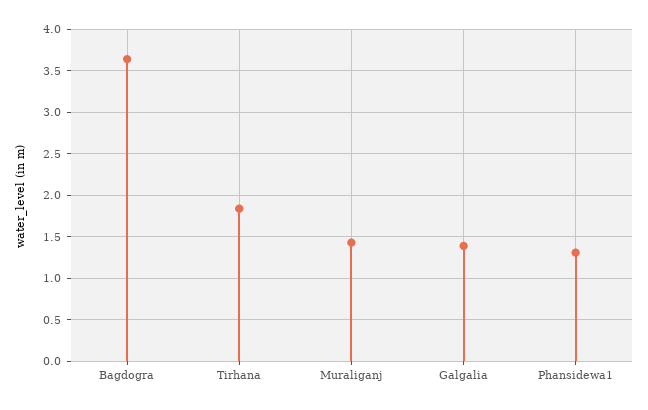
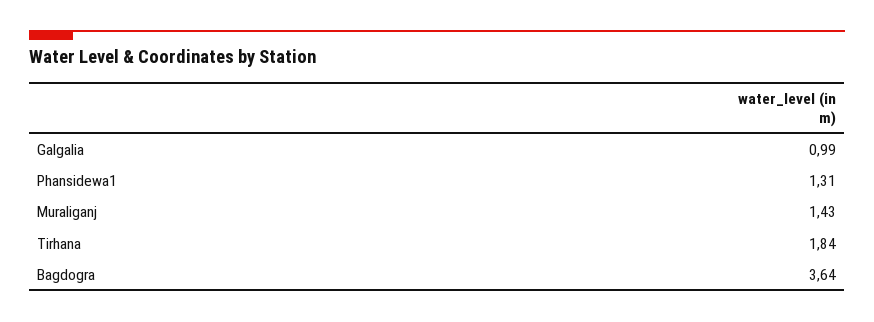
  {
    "Bagdogra": 3.64,
    "Tirhana": 1.84,
    "Muraliganj": 1.43,
-   "Galgalia": 1.4,
+   "Galgalia": 0.99,
    "Phansidewa1": 1.31
  }

